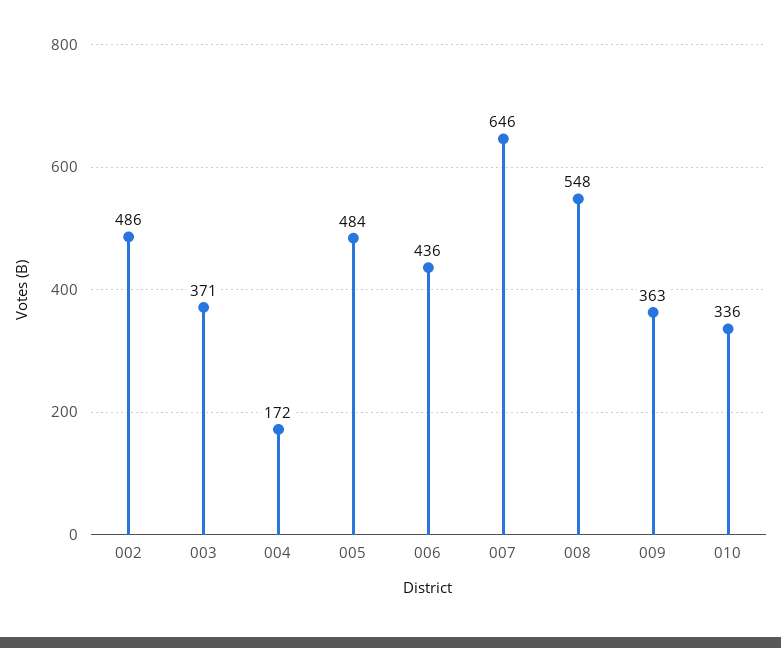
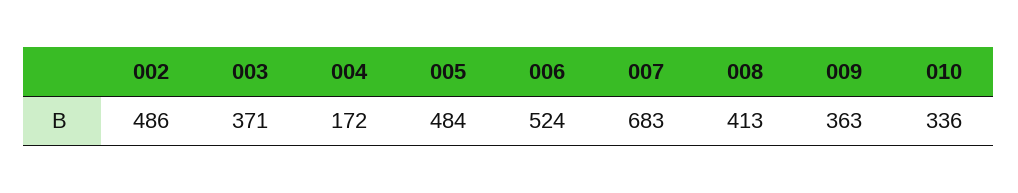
  {
    "002": 486,
    "003": 371,
    "004": 172,
    "005": 484,
-   "006": 436,
+   "006": 524,
-   "007": 646,
+   "007": 683,
-   "008": 548,
+   "008": 413,
    "009": 363,
    "010": 336
  }

